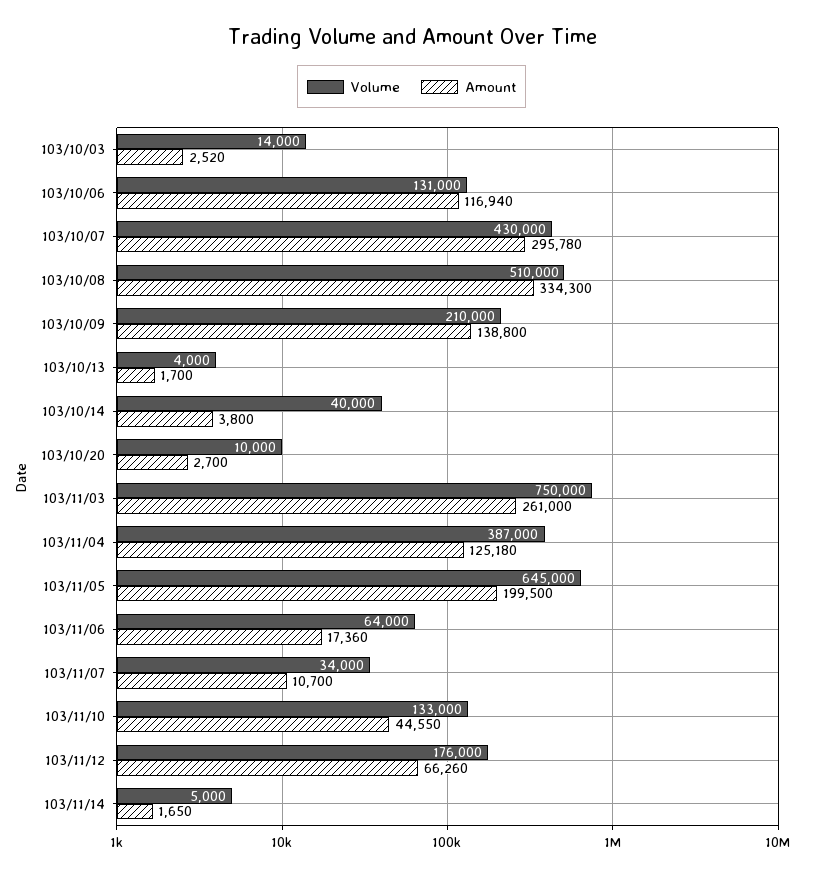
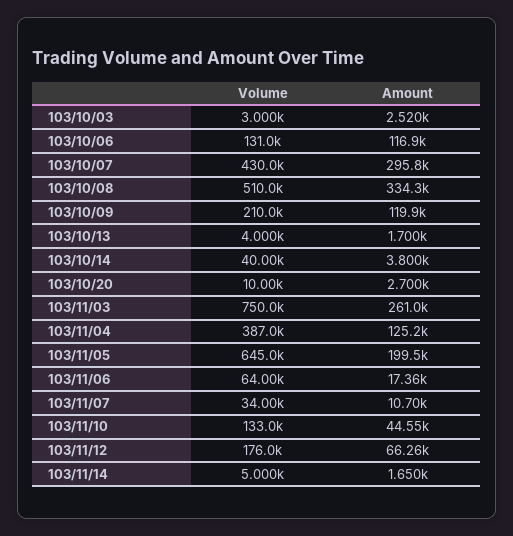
  {
    "Volume": {
-     "103/10/03": 14000,
+     "103/10/03": 3000,
      "103/10/06": 131000,
      "103/10/07": 430000,
      "103/10/08": 510000,
      "103/10/09": 210000,
      "103/10/13": 4000,
      "103/10/14": 40000,
      "103/10/20": 10000,
      "103/11/03": 750000,
      "103/11/04": 387000,
      "103/11/05": 645000,
      "103/11/06": 64000,
      "103/11/07": 34000,
      "103/11/10": 133000,
      "103/11/12": 176000,
      "103/11/14": 5000
    },
    "Amount": {
      "103/10/03": 2520,
      "103/10/06": 116940,
      "103/10/07": 295780,
      "103/10/08": 334300,
-     "103/10/09": 138800,
+     "103/10/09": 119900,
      "103/10/13": 1700,
      "103/10/14": 3800,
      "103/10/20": 2700,
      "103/11/03": 261000,
      "103/11/04": 125180,
      "103/11/05": 199500,
      "103/11/06": 17360,
      "103/11/07": 10700,
      "103/11/10": 44550,
      "103/11/12": 66260,
      "103/11/14": 1650
    }
  }

